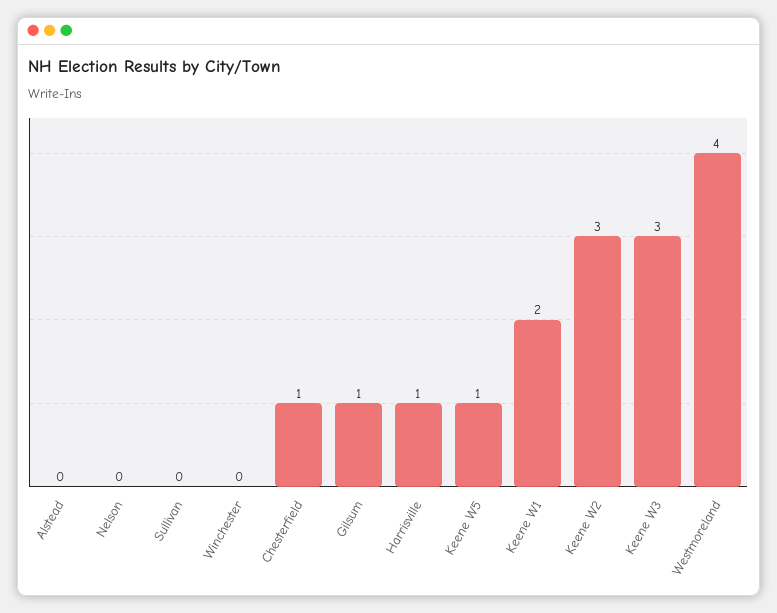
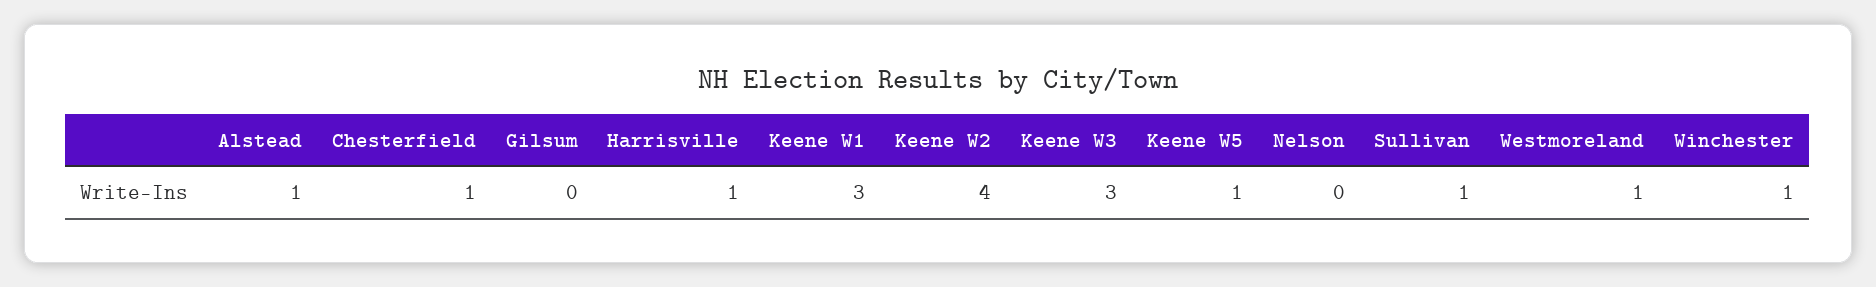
  {
-   "Alstead": 0,
+   "Alstead": 1,
    "Nelson": 0,
-   "Sullivan": 0,
+   "Sullivan": 1,
-   "Winchester": 0,
+   "Winchester": 1,
    "Chesterfield": 1,
-   "Gilsum": 1,
+   "Gilsum": 0,
    "Harrisville": 1,
    "Keene W5": 1,
-   "Keene W1": 2,
+   "Keene W1": 3,
-   "Keene W2": 3,
+   "Keene W2": 4,
    "Keene W3": 3,
-   "Westmoreland": 4
+   "Westmoreland": 1
  }

